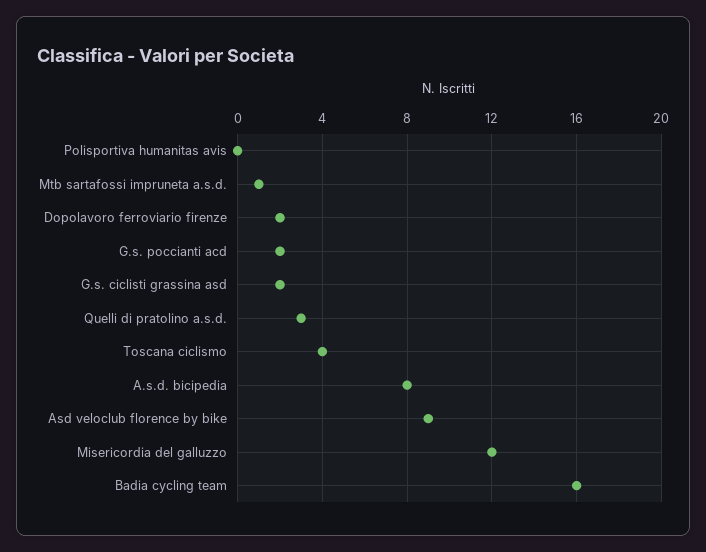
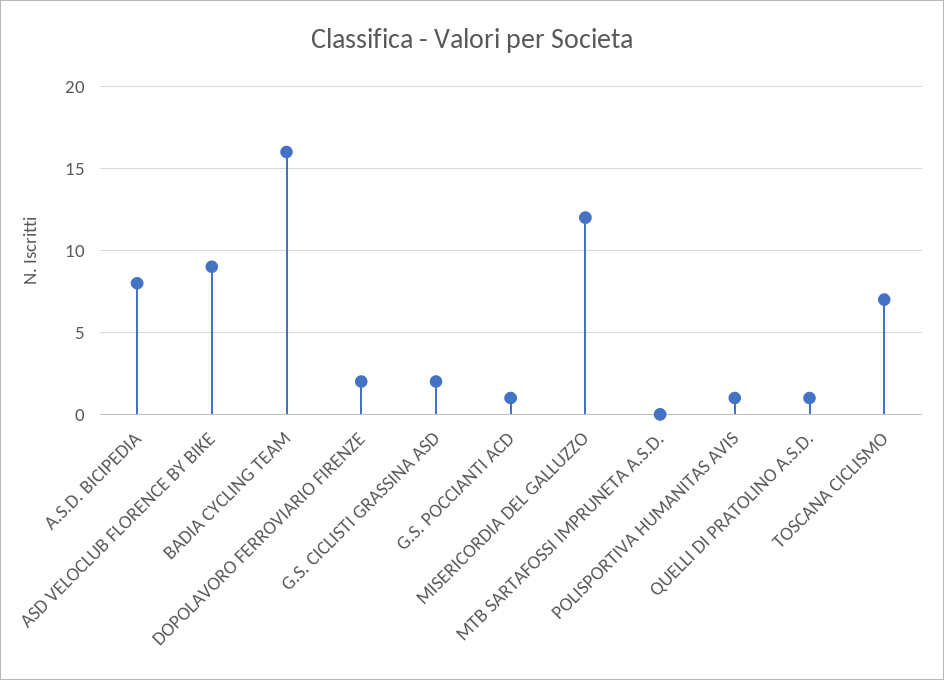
  {
-   "Polisportiva humanitas avis": 0,
+   "Polisportiva humanitas avis": 1,
-   "Mtb sartafossi impruneta a.s.d.": 1,
+   "Mtb sartafossi impruneta a.s.d.": 0,
    "Dopolavoro ferroviario firenze": 2,
-   "G.s. poccianti acd": 2,
+   "G.s. poccianti acd": 1,
    "G.s. ciclisti grassina asd": 2,
-   "Quelli di pratolino a.s.d.": 3,
+   "Quelli di pratolino a.s.d.": 1,
-   "Toscana ciclismo": 4,
+   "Toscana ciclismo": 7,
    "A.s.d. bicipedia": 8,
    "Asd veloclub florence by bike": 9,
    "Misericordia del galluzzo": 12,
    "Badia cycling team": 16
  }

